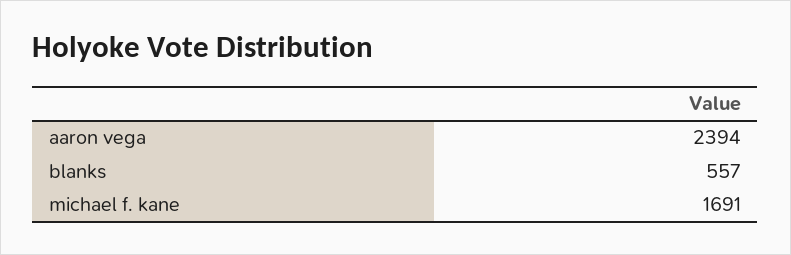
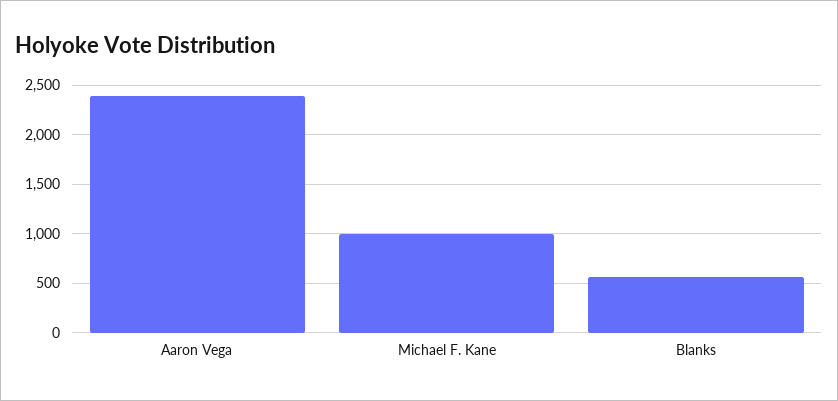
  {
    "aaron vega": 2394,
    "blanks": 557,
-   "michael f. kane": 1691
+   "michael f. kane": 1000
  }

